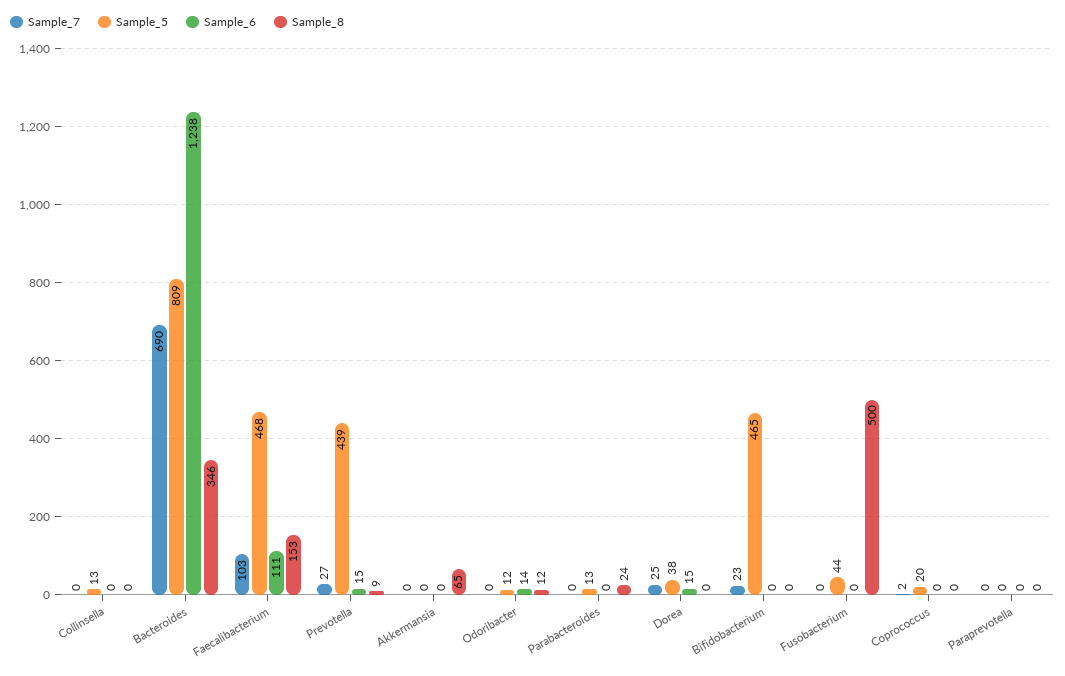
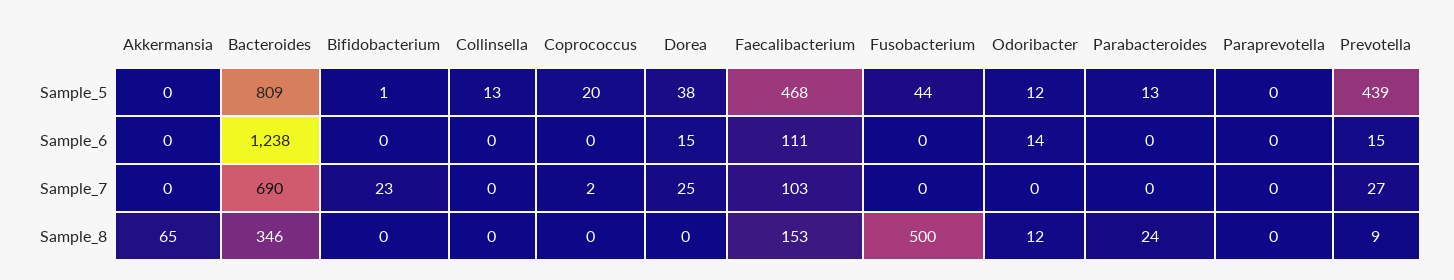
  {
    "Sample_7": {
      "Collinsella": 0,
      "Bacteroides": 690,
      "Faecalibacterium": 103,
      "Prevotella": 27,
      "Akkermansia": 0,
      "Odoribacter": 0,
      "Parabacteroides": 0,
      "Dorea": 25,
      "Bifidobacterium": 23,
      "Fusobacterium": 0,
      "Coprococcus": 2,
      "Paraprevotella": 0
    },
    "Sample_5": {
      "Collinsella": 13,
      "Bacteroides": 809,
      "Faecalibacterium": 468,
      "Prevotella": 439,
      "Akkermansia": 0,
      "Odoribacter": 12,
      "Parabacteroides": 13,
      "Dorea": 38,
-     "Bifidobacterium": 465,
+     "Bifidobacterium": 1,
      "Fusobacterium": 44,
      "Coprococcus": 20,
      "Paraprevotella": 0
    },
    "Sample_6": {
      "Collinsella": 0,
      "Bacteroides": 1238,
      "Faecalibacterium": 111,
      "Prevotella": 15,
      "Akkermansia": 0,
      "Odoribacter": 14,
      "Parabacteroides": 0,
      "Dorea": 15,
      "Bifidobacterium": 0,
      "Fusobacterium": 0,
      "Coprococcus": 0,
      "Paraprevotella": 0
    },
    "Sample_8": {
      "Collinsella": 0,
      "Bacteroides": 346,
      "Faecalibacterium": 153,
      "Prevotella": 9,
      "Akkermansia": 65,
      "Odoribacter": 12,
      "Parabacteroides": 24,
      "Dorea": 0,
      "Bifidobacterium": 0,
      "Fusobacterium": 500,
      "Coprococcus": 0,
      "Paraprevotella": 0
    }
  }

